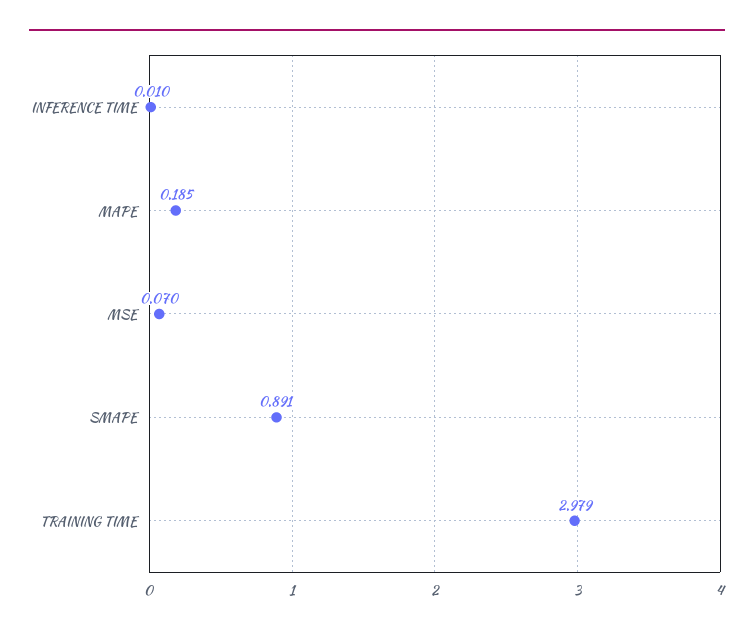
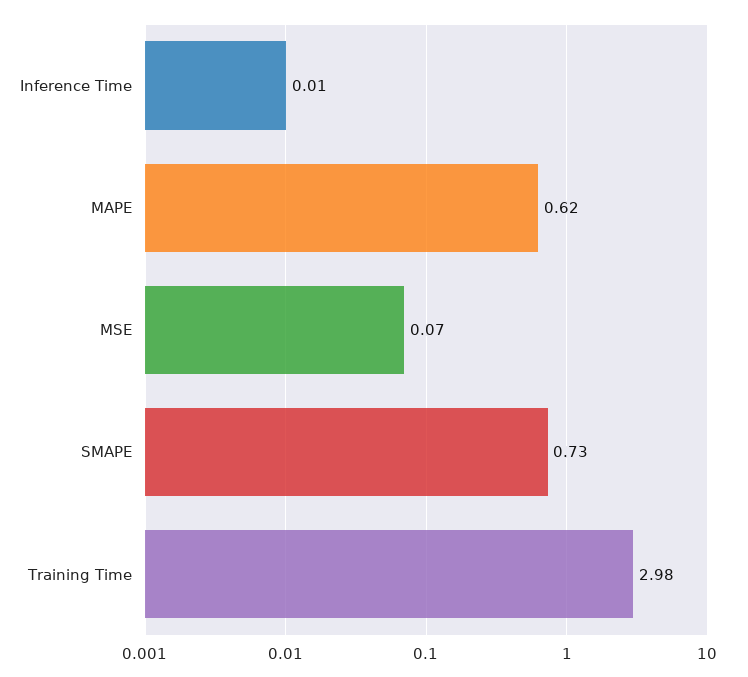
  {
    "INFERENCE TIME": 0.01,
-   "MAPE": 0.185,
+   "MAPE": 0.62,
    "MSE": 0.07,
-   "SMAPE": 0.891,
+   "SMAPE": 0.73,
    "TRAINING TIME": 2.979
  }

